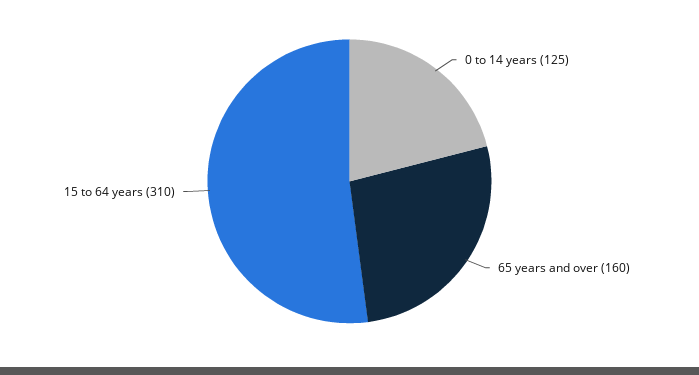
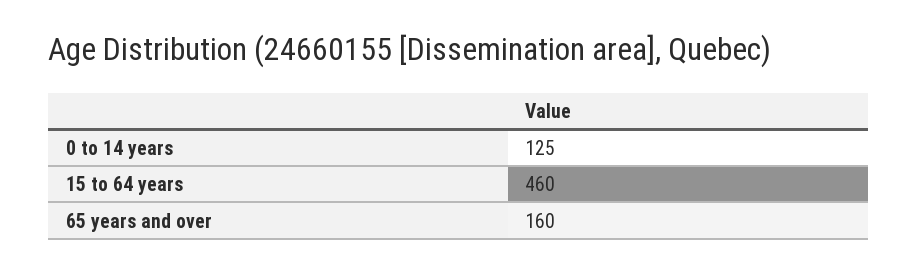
  {
    "0 to 14 years": 125,
    "65 years and over": 160,
-   "15 to 64 years": 310
+   "15 to 64 years": 460
  }

